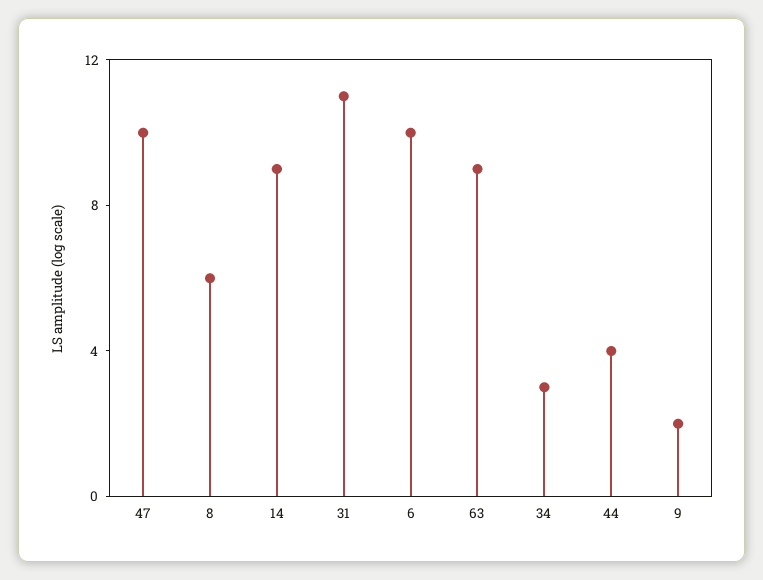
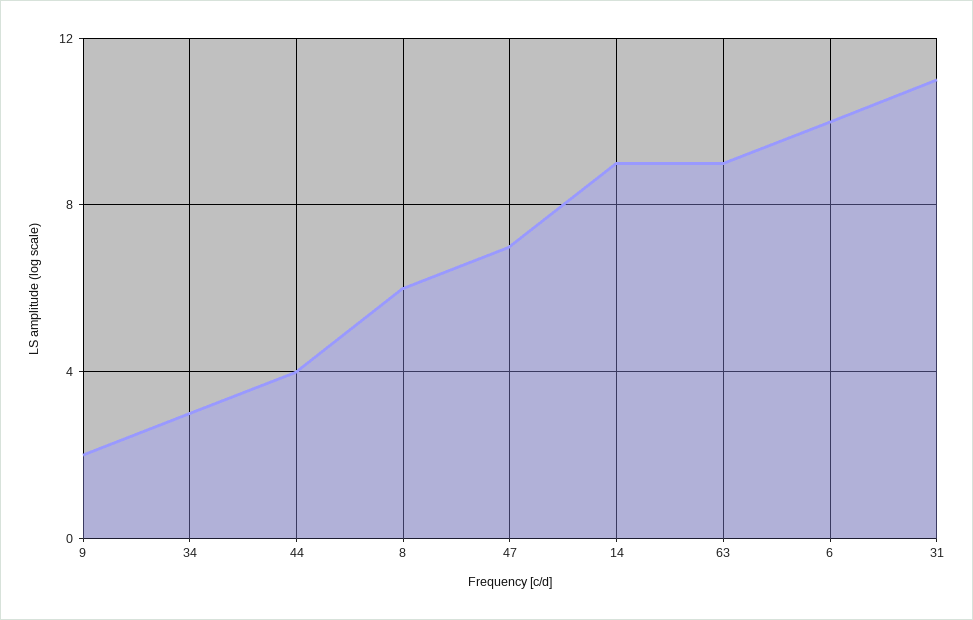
  {
-   "47": 10,
+   "47": 7,
    "8": 6,
    "14": 9,
    "31": 11,
    "6": 10,
    "63": 9,
    "34": 3,
    "44": 4,
    "9": 2
  }

